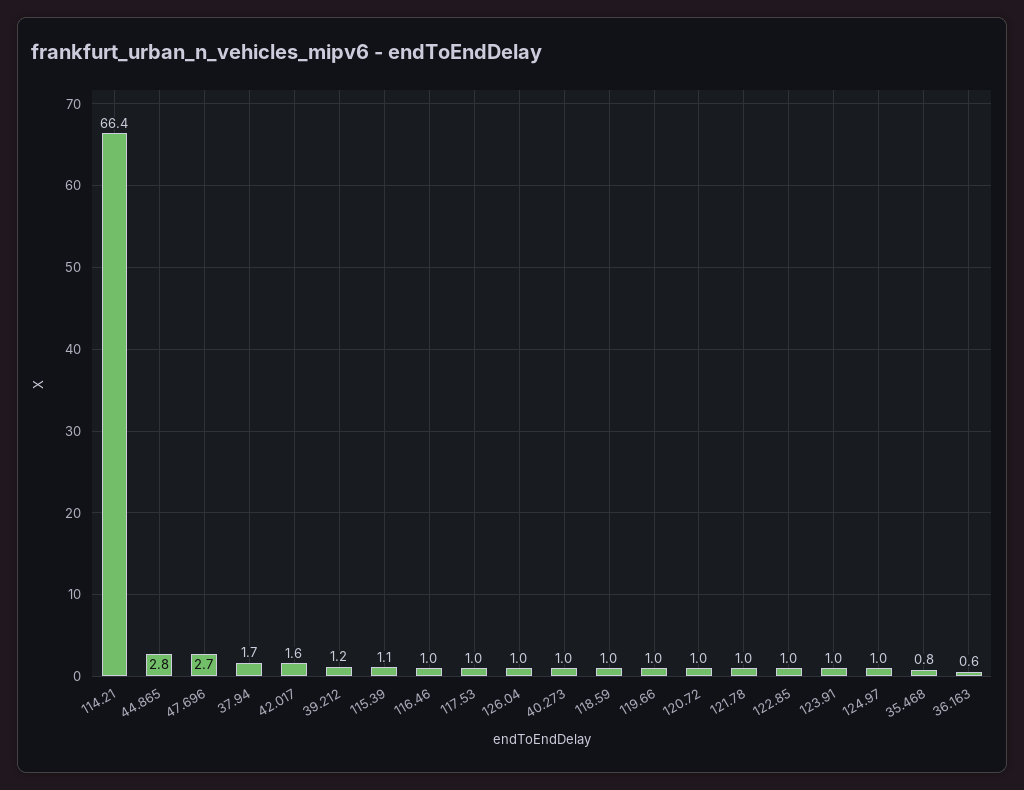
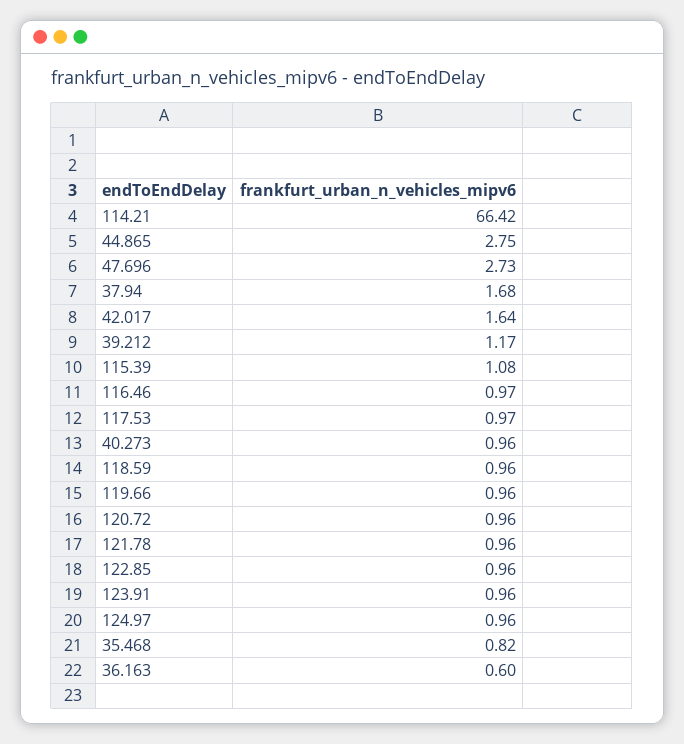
  {
    "114.21": 66.42,
    "44.865": 2.75,
    "47.696": 2.73,
    "37.94": 1.68,
    "42.017": 1.64,
    "39.212": 1.17,
    "115.39": 1.08,
    "116.46": 0.97,
    "117.53": 0.97,
-   "126.04": 1,
    "40.273": 0.96,
    "118.59": 0.96,
    "119.66": 0.96,
    "120.72": 0.96,
    "121.78": 0.96,
    "122.85": 0.96,
    "123.91": 0.96,
    "124.97": 0.96,
    "35.468": 0.82,
    "36.163": 0.6
  }

